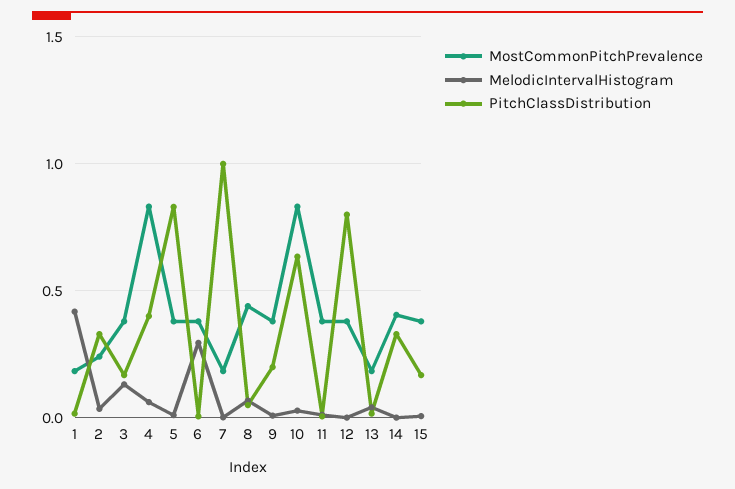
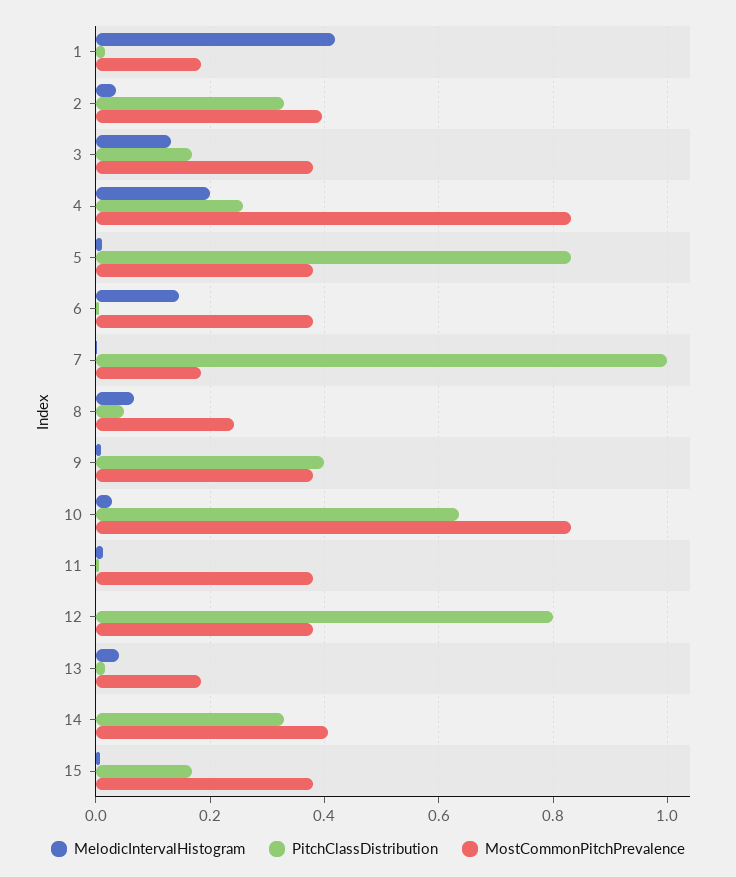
  {
    "MostCommonPitchPrevalence": {
      "1": 0.18,
-     "2": 0.25,
+     "2": 0.4,
      "3": 0.38,
      "4": 0.84,
      "5": 0.38,
      "6": 0.38,
      "7": 0.18,
-     "8": 0.45,
+     "8": 0.24,
      "9": 0.38,
      "10": 0.84,
      "11": 0.38,
      "12": 0.38,
      "13": 0.18,
      "14": 0.4,
      "15": 0.38
    },
    "MelodicIntervalHistogram": {
      "1": 0.42,
      "2": 0.04,
      "3": 0.14,
-     "4": 0.05,
+     "4": 0.2,
      "5": 0.02,
-     "6": 0.3,
+     "6": 0.14,
      "7": 0,
      "8": 0.06,
      "9": 0,
      "10": 0.02,
      "11": 0.02,
      "12": 0,
      "13": 0.04,
      "14": 0,
      "15": 0
    },
    "PitchClassDistribution": {
      "1": 0.02,
      "2": 0.34,
      "3": 0.16,
-     "4": 0.4,
+     "4": 0.26,
      "5": 0.84,
      "6": 0,
      "7": 1,
      "8": 0.06,
-     "9": 0.2,
+     "9": 0.4,
      "10": 0.64,
      "11": 0,
      "12": 0.8,
      "13": 0.02,
      "14": 0.34,
      "15": 0.16
    }
  }

